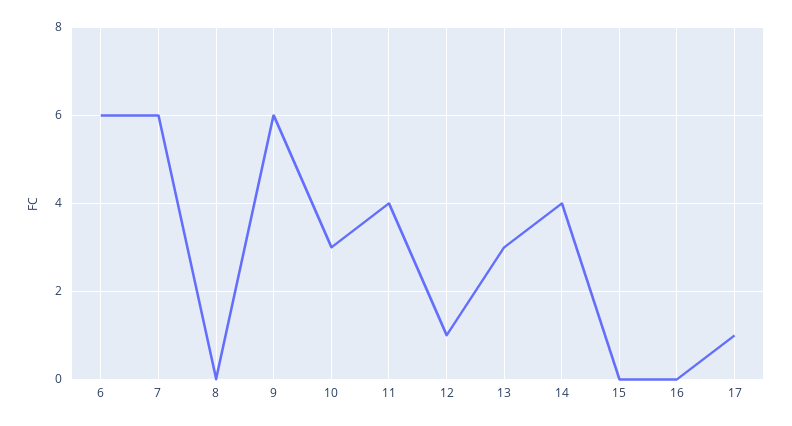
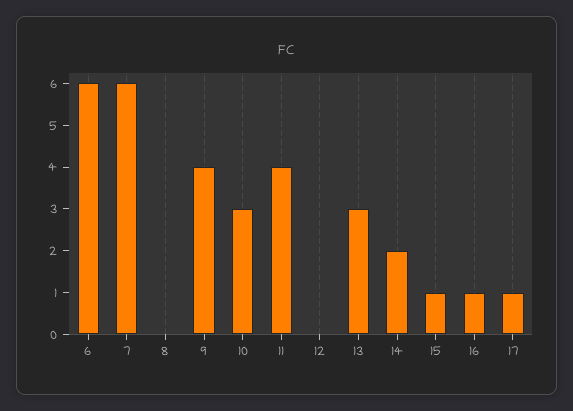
  {
    "6": 6,
    "7": 6,
    "8": 0,
-   "9": 6,
+   "9": 4,
    "10": 3,
    "11": 4,
-   "12": 1,
+   "12": 0,
    "13": 3,
-   "14": 4,
+   "14": 2,
-   "15": 0,
+   "15": 1,
-   "16": 0,
+   "16": 1,
    "17": 1
  }

